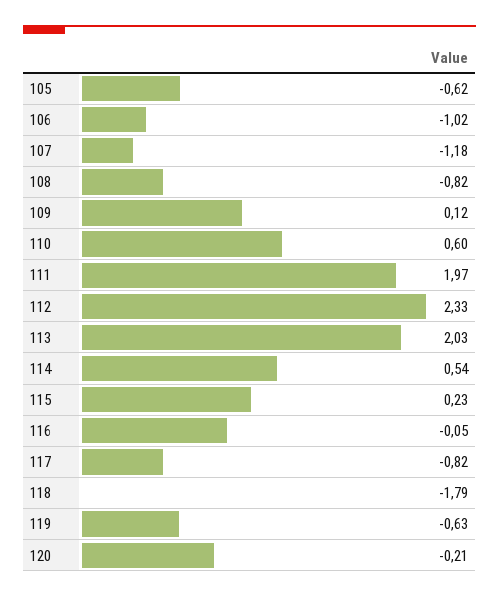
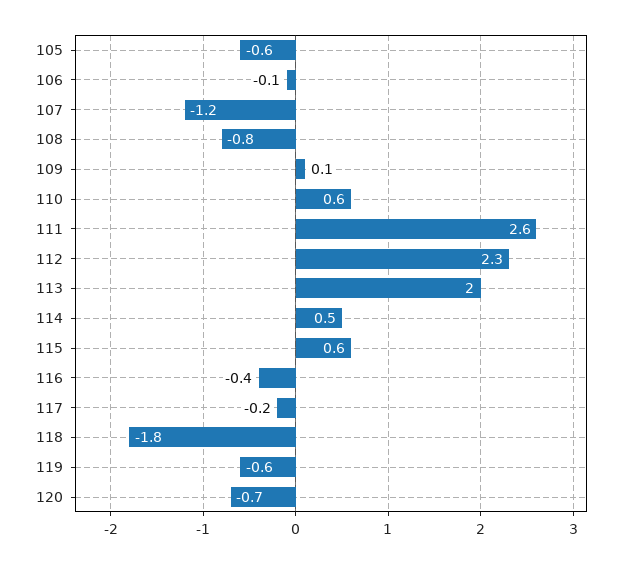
  {
    "105": -0.62,
-   "106": -1.02,
+   "106": -0.1,
    "107": -1.18,
    "108": -0.82,
    "109": 0.12,
    "110": 0.6,
-   "111": 1.97,
+   "111": 2.6,
    "112": 2.33,
    "113": 2.03,
    "114": 0.54,
-   "115": 0.23,
+   "115": 0.6,
-   "116": -0.05,
+   "116": -0.4,
-   "117": -0.82,
+   "117": -0.2,
    "118": -1.79,
    "119": -0.63,
-   "120": -0.21
+   "120": -0.7
  }

